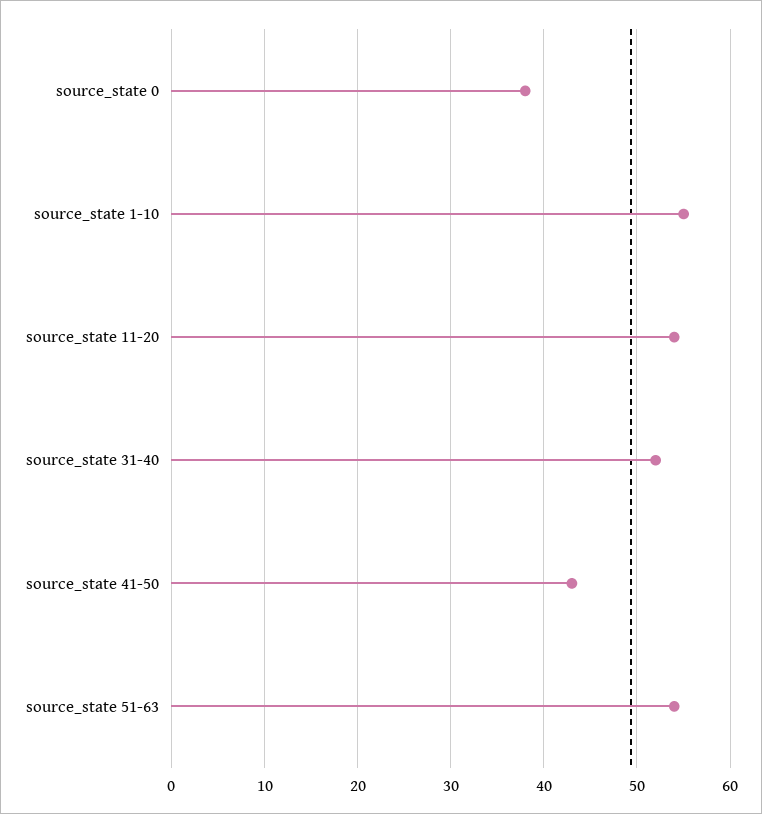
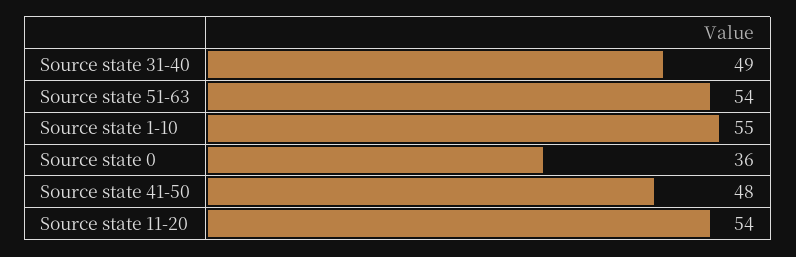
  {
-   "source_state 0": 38,
+   "source_state 0": 36,
    "source_state 1-10": 55,
    "source_state 11-20": 54,
-   "source_state 31-40": 52,
+   "source_state 31-40": 49,
-   "source_state 41-50": 43,
+   "source_state 41-50": 48,
    "source_state 51-63": 54
  }

